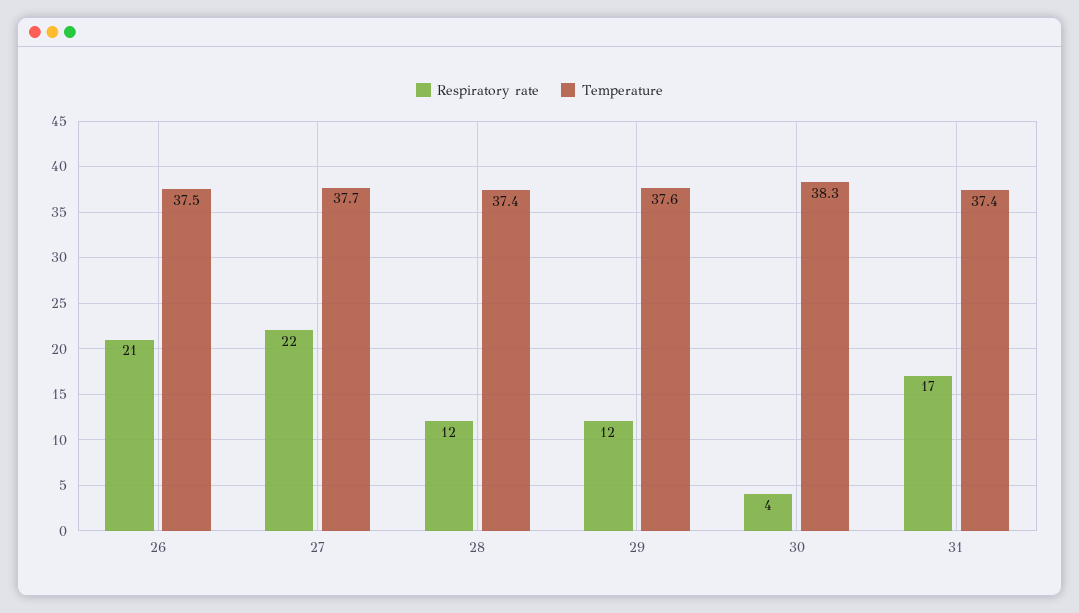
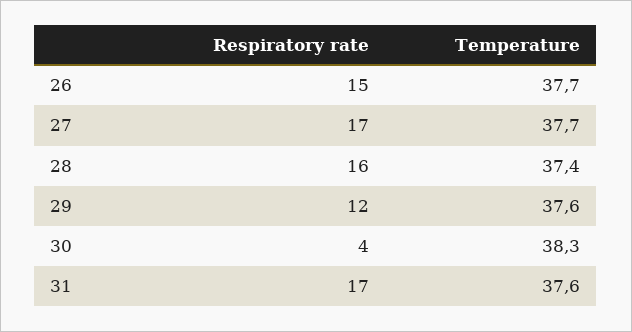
  {
    "Respiratory rate": {
-     "26": 21,
+     "26": 15,
-     "27": 22,
+     "27": 17,
-     "28": 12,
+     "28": 16,
      "29": 12,
      "30": 4,
      "31": 17
    },
    "Temperature": {
-     "26": 37.5,
+     "26": 37.7,
      "27": 37.7,
      "28": 37.4,
      "29": 37.6,
      "30": 38.3,
-     "31": 37.4
+     "31": 37.6
    }
  }

